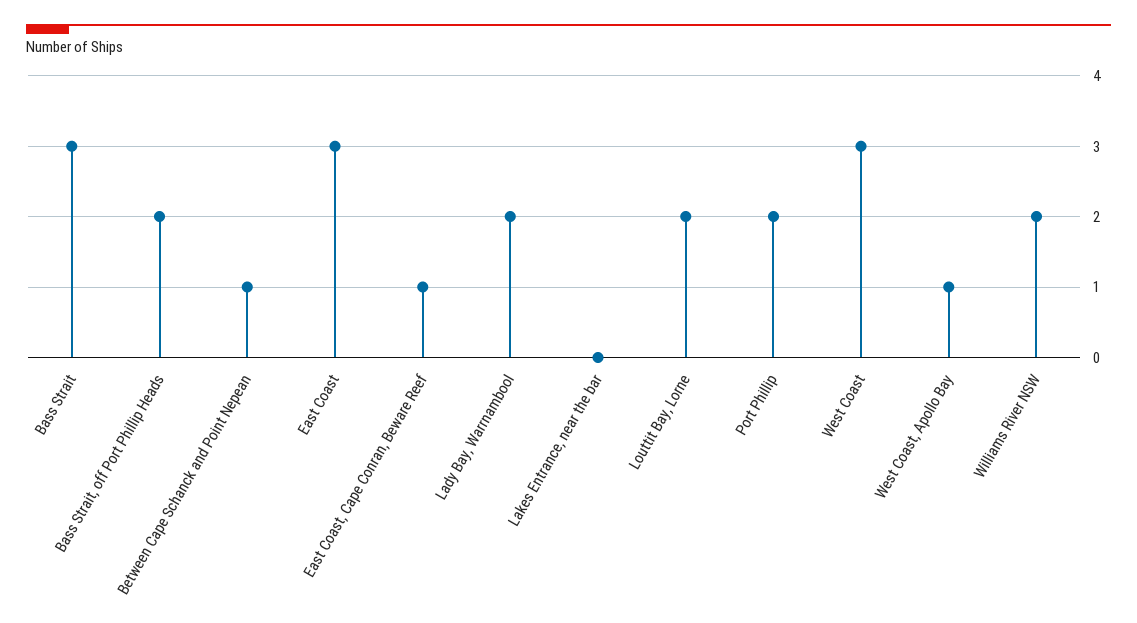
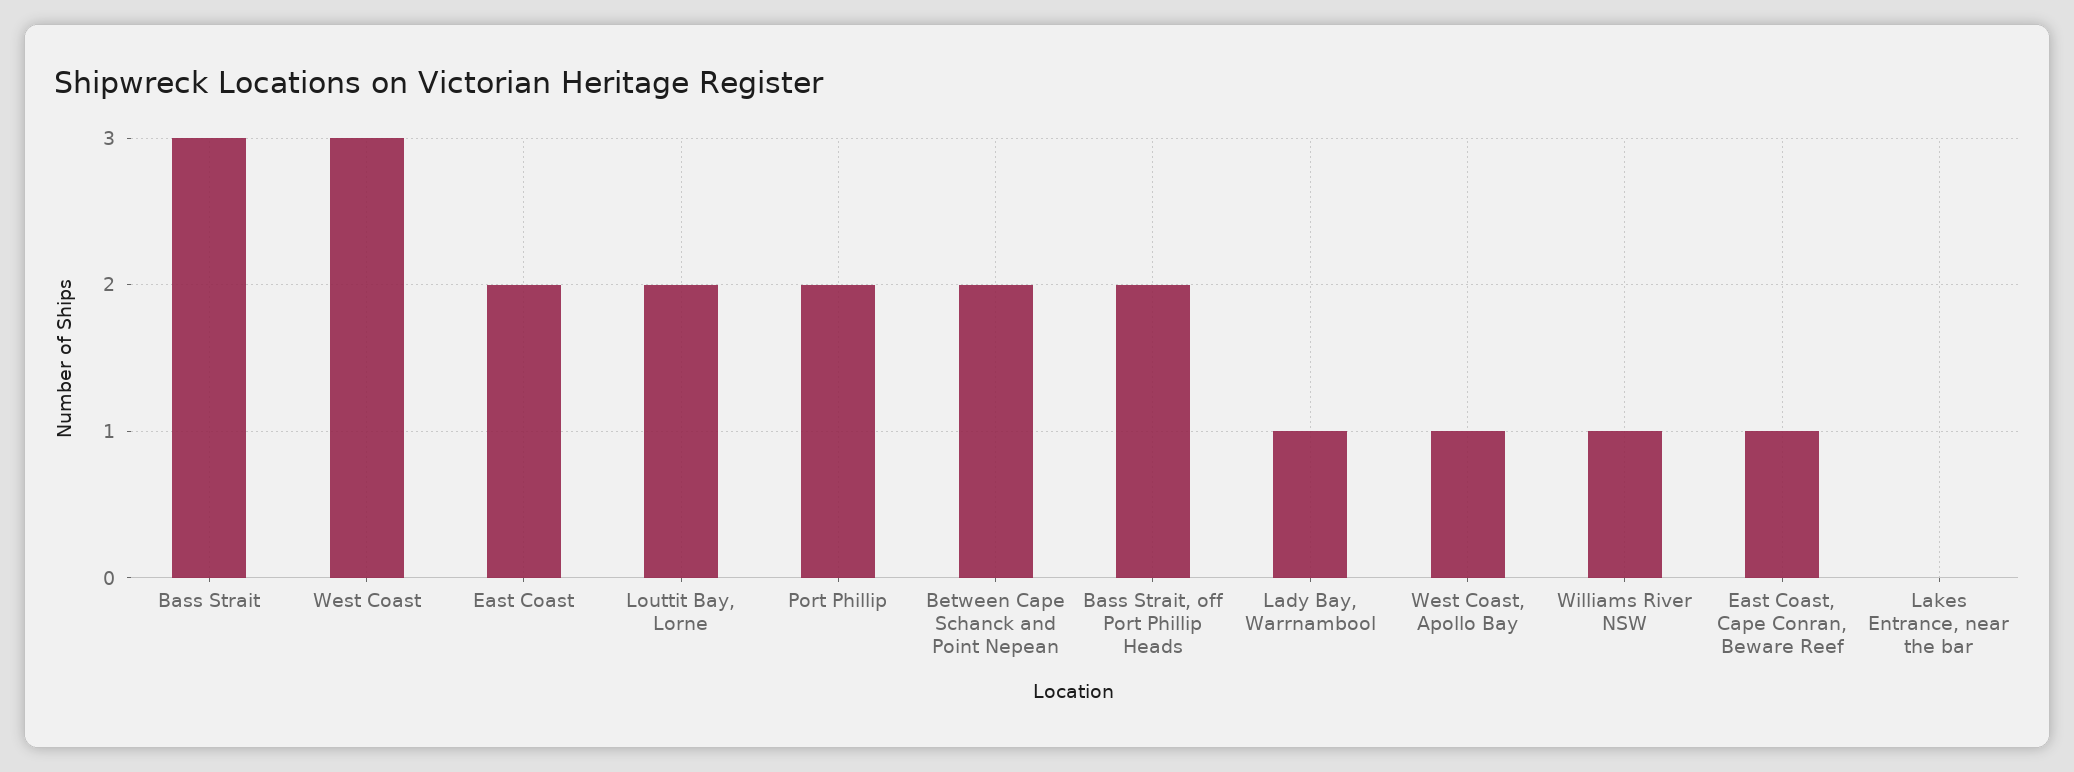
  {
    "Bass Strait": 3,
    "Bass Strait, off Port Phillip Heads": 2,
-   "Between Cape Schanck and Point Nepean": 1,
+   "Between Cape Schanck and Point Nepean": 2,
-   "East Coast": 3,
+   "East Coast": 2,
    "East Coast, Cape Conran, Beware Reef": 1,
-   "Lady Bay, Warrnambool": 2,
+   "Lady Bay, Warrnambool": 1,
    "Lakes Entrance, near the bar": 0,
    "Louttit Bay, Lorne": 2,
    "Port Phillip": 2,
    "West Coast": 3,
    "West Coast, Apollo Bay": 1,
-   "Williams River NSW": 2
+   "Williams River NSW": 1
  }

